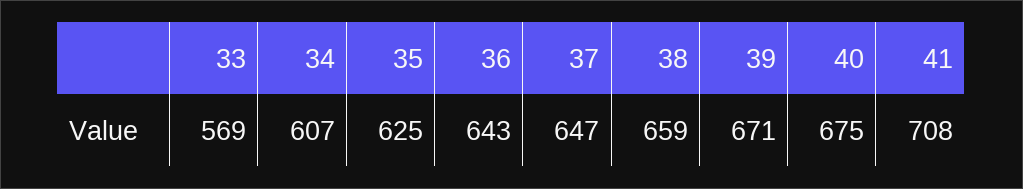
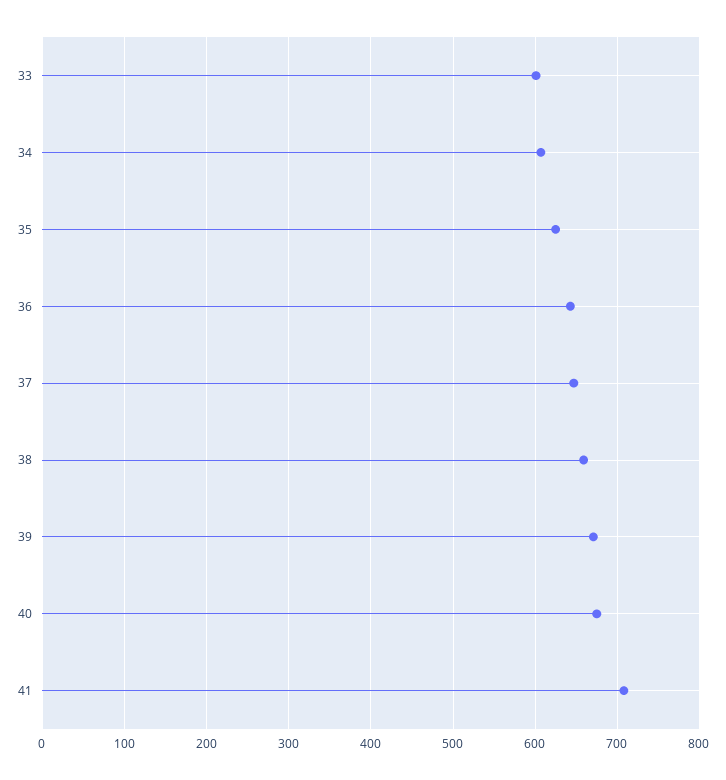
  {
-   "33": 569,
+   "33": 600,
    "34": 607,
    "35": 625,
    "36": 643,
    "37": 647,
    "38": 659,
    "39": 671,
    "40": 675,
    "41": 708
  }

